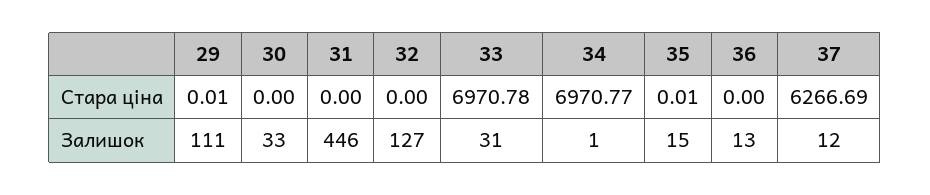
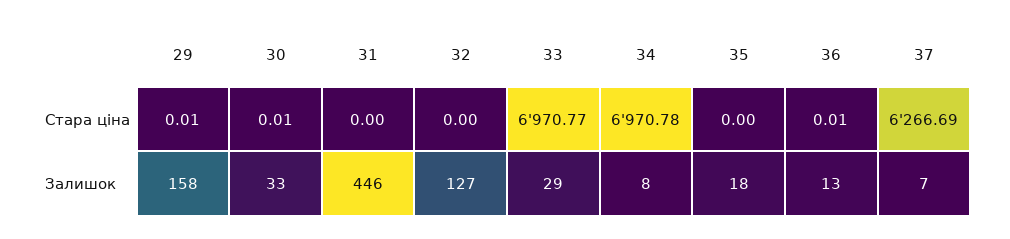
  {
    "29": {
      "Стара ціна": 0.01,
-     "Залишок": 111
+     "Залишок": 158
    },
    "30": {
-     "Стара ціна": 0,
+     "Стара ціна": 0.01,
      "Залишок": 33
    },
    "31": {
      "Стара ціна": 0,
      "Залишок": 446
    },
    "32": {
      "Стара ціна": 0,
      "Залишок": 127
    },
    "33": {
-     "Стара ціна": 6970.78,
+     "Стара ціна": 6970.77,
-     "Залишок": 31
+     "Залишок": 29
    },
    "34": {
-     "Стара ціна": 6970.77,
+     "Стара ціна": 6970.78,
-     "Залишок": 1
+     "Залишок": 8
    },
    "35": {
-     "Стара ціна": 0.01,
+     "Стара ціна": 0,
-     "Залишок": 15
+     "Залишок": 18
    },
    "36": {
-     "Стара ціна": 0,
+     "Стара ціна": 0.01,
      "Залишок": 13
    },
    "37": {
      "Стара ціна": 6266.69,
-     "Залишок": 12
+     "Залишок": 7
    }
  }

